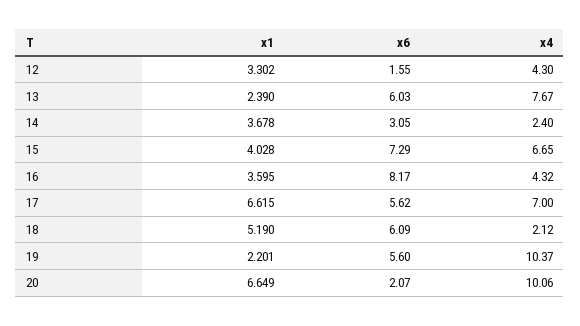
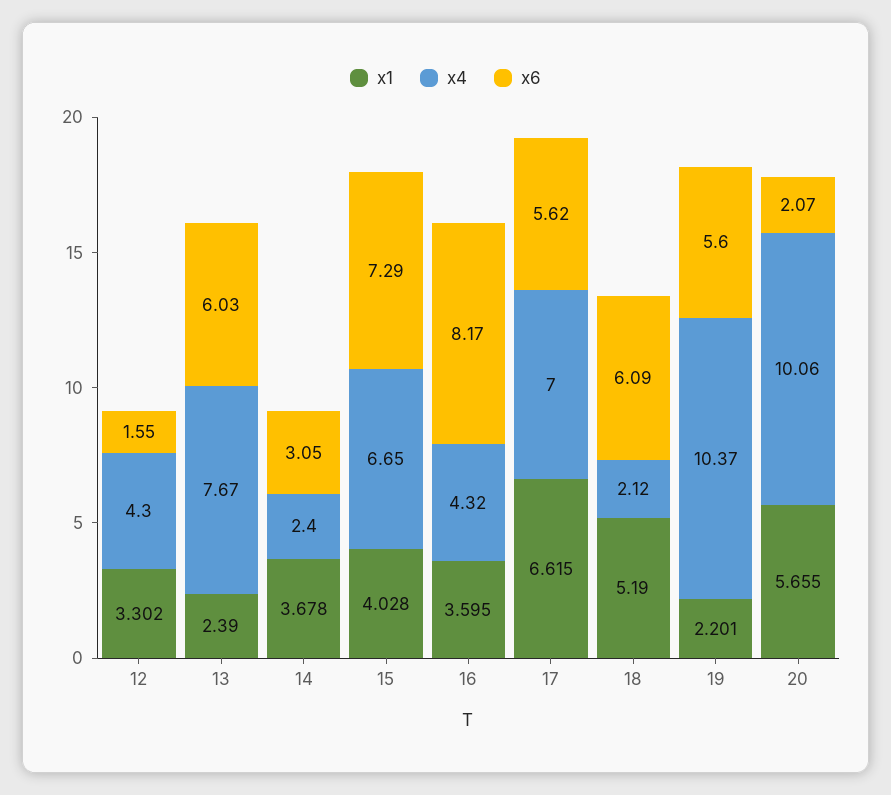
  {
    "x1": {
      "12": 3.302,
      "13": 2.39,
      "14": 3.678,
      "15": 4.028,
      "16": 3.595,
      "17": 6.615,
      "18": 5.19,
      "19": 2.201,
-     "20": 6.649
+     "20": 5.655
    },
    "x6": {
      "12": 1.55,
      "13": 6.03,
      "14": 3.05,
      "15": 7.29,
      "16": 8.17,
      "17": 5.62,
      "18": 6.09,
      "19": 5.6,
      "20": 2.07
    },
    "x4": {
      "12": 4.3,
      "13": 7.67,
      "14": 2.4,
      "15": 6.65,
      "16": 4.32,
      "17": 7,
      "18": 2.12,
      "19": 10.37,
      "20": 10.06
    }
  }

